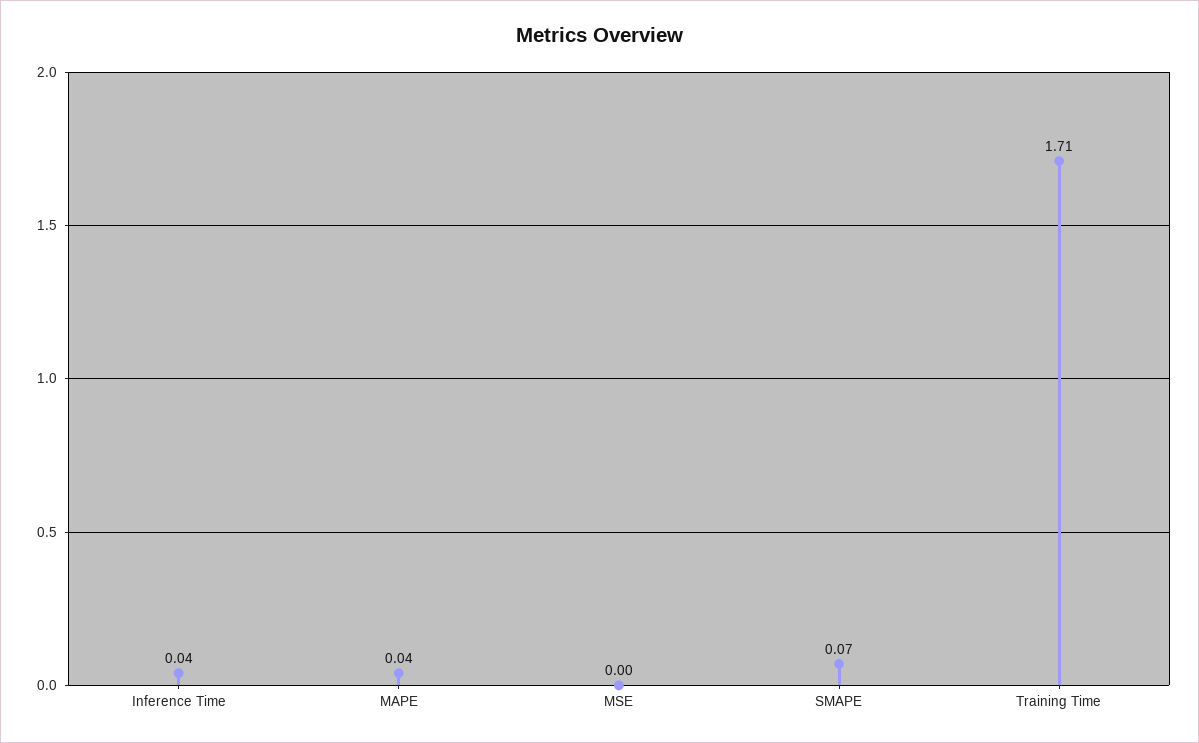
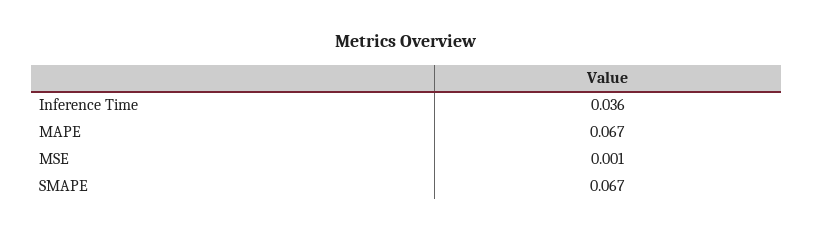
  {
    "Inference Time": 0.036,
-   "MAPE": 0.04,
+   "MAPE": 0.067,
    "MSE": 0.001,
-   "SMAPE": 0.067,
+   "SMAPE": 0.067
-   "Training Time": 1.71
  }

